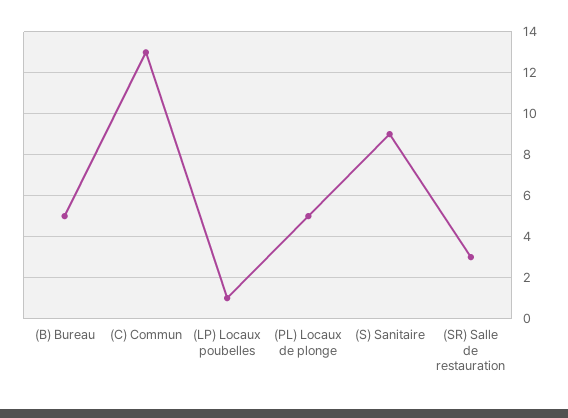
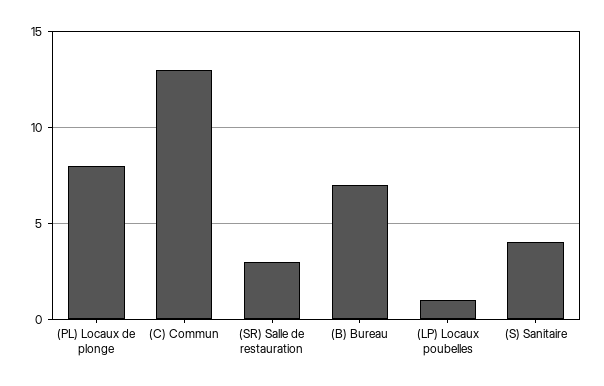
  {
-   "(B) Bureau": 5,
+   "(B) Bureau": 7,
    "(C) Commun": 13,
    "(LP) Locaux poubelles": 1,
-   "(PL) Locaux de plonge": 5,
+   "(PL) Locaux de plonge": 8,
-   "(S) Sanitaire": 9,
+   "(S) Sanitaire": 4,
    "(SR) Salle de restauration": 3
  }

